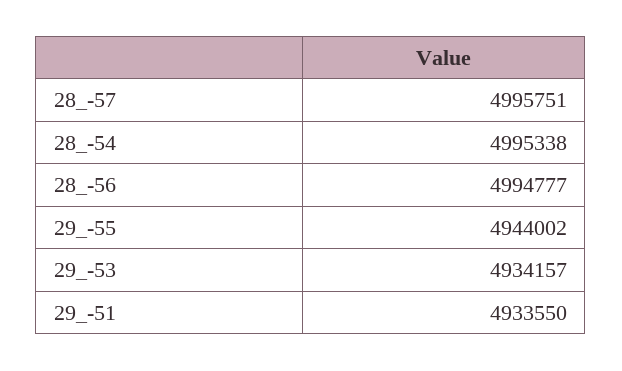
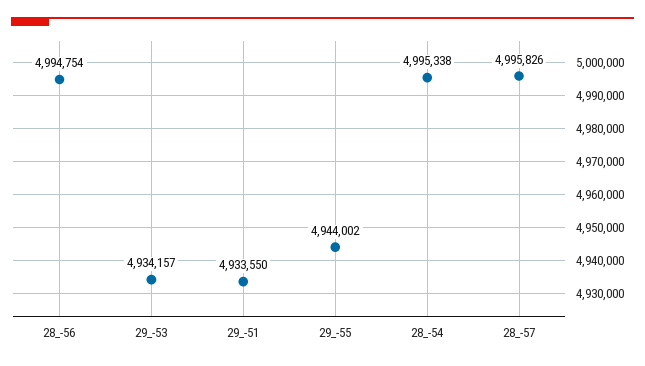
  {
-   "28_-57": 4995751,
+   "28_-57": 4995826,
    "28_-54": 4995338,
-   "28_-56": 4994777,
+   "28_-56": 4994754,
    "29_-55": 4944002,
    "29_-53": 4934157,
    "29_-51": 4933550
  }

